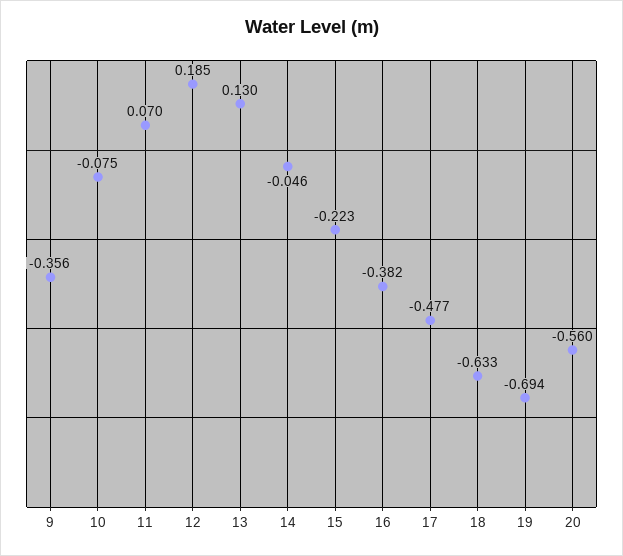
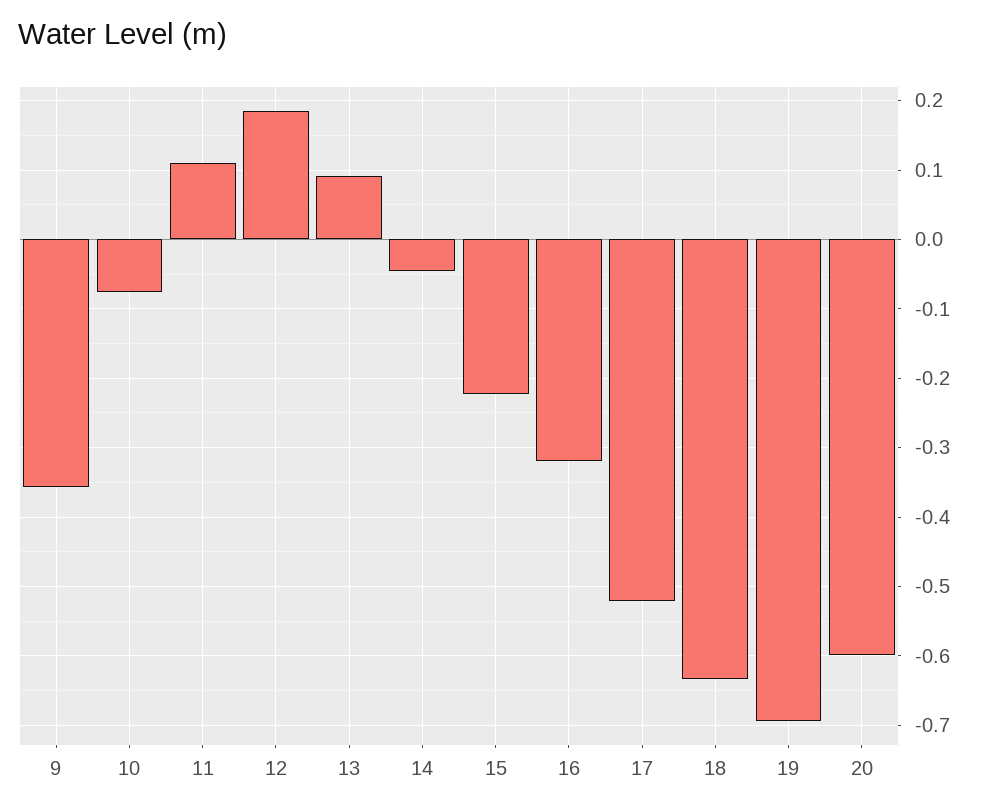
  {
    "9": -0.356,
    "10": -0.075,
-   "11": 0.07,
+   "11": 0.11,
    "12": 0.185,
-   "13": 0.13,
+   "13": 0.09,
    "14": -0.046,
    "15": -0.223,
-   "16": -0.382,
+   "16": -0.32,
-   "17": -0.477,
+   "17": -0.52,
    "18": -0.633,
    "19": -0.694,
-   "20": -0.56
+   "20": -0.6
  }

